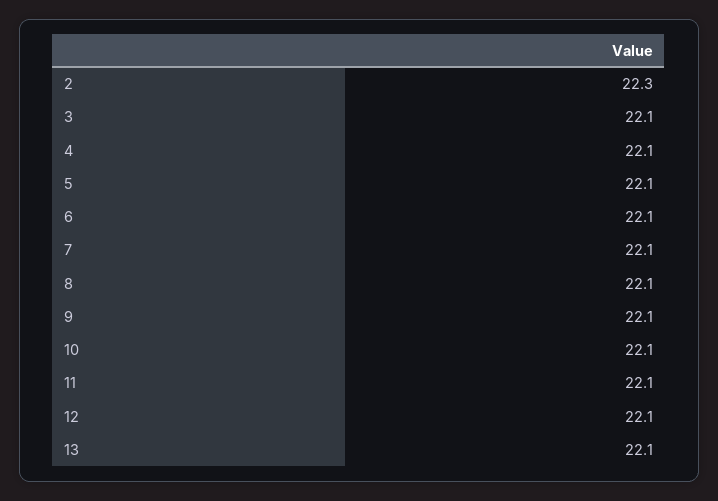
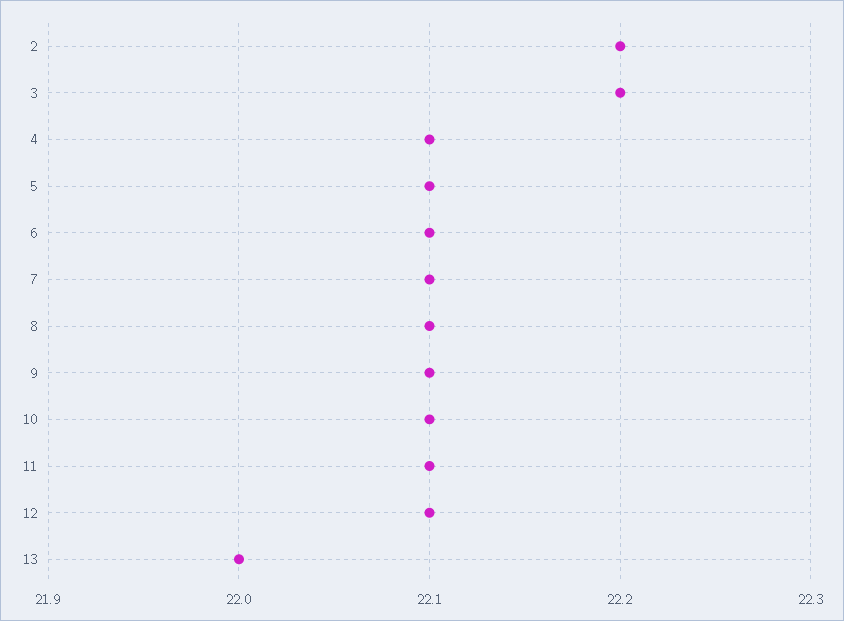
  {
-   "2": 22.3,
+   "2": 22.2,
-   "3": 22.1,
+   "3": 22.2,
    "4": 22.1,
    "5": 22.1,
    "6": 22.1,
    "7": 22.1,
    "8": 22.1,
    "9": 22.1,
    "10": 22.1,
    "11": 22.1,
    "12": 22.1,
-   "13": 22.1
+   "13": 22
  }

